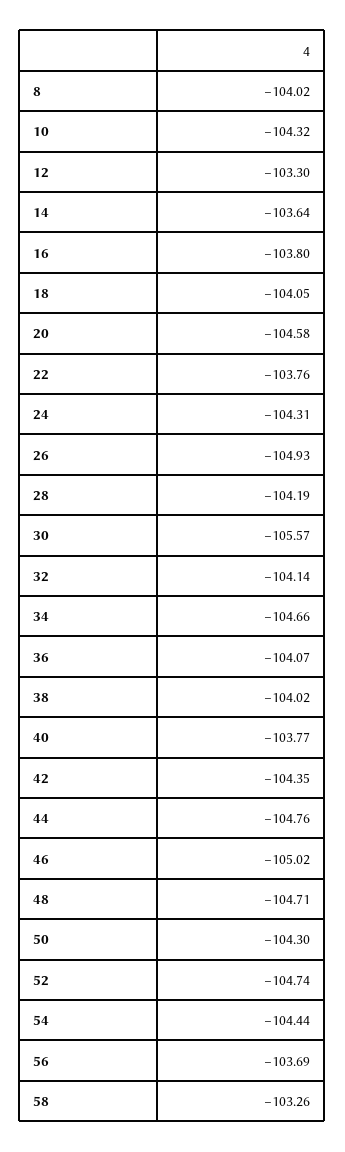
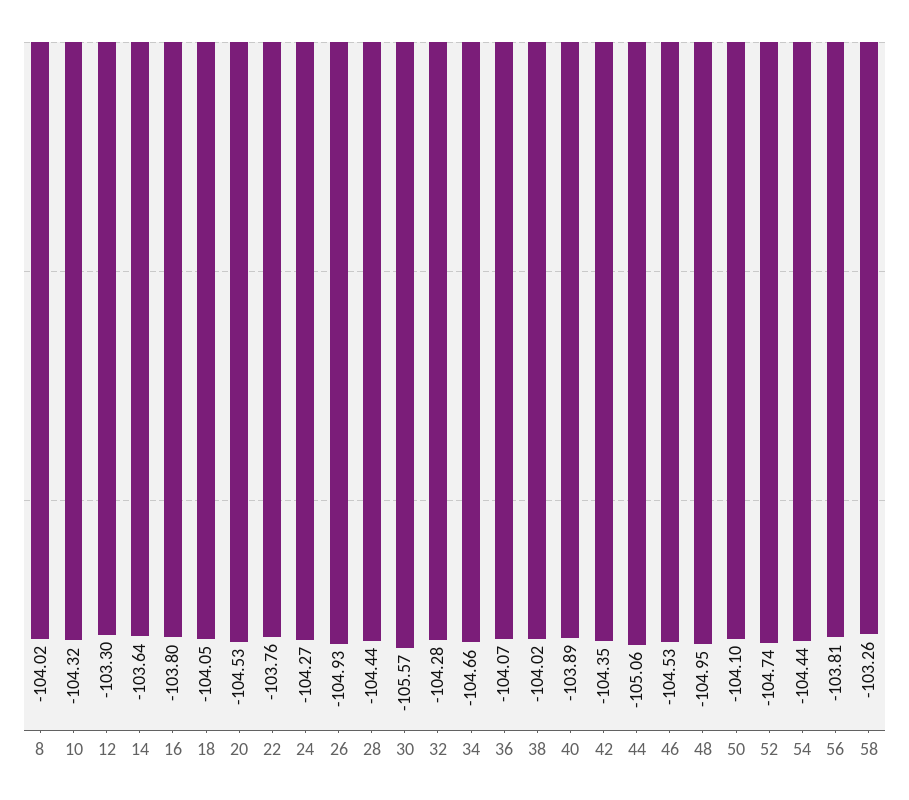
  {
    "8": -104.02,
    "10": -104.32,
    "12": -103.3,
    "14": -103.64,
    "16": -103.8,
    "18": -104.05,
-   "20": -104.58,
+   "20": -104.53,
    "22": -103.76,
-   "24": -104.31,
+   "24": -104.27,
    "26": -104.93,
-   "28": -104.19,
+   "28": -104.44,
    "30": -105.57,
-   "32": -104.14,
+   "32": -104.28,
    "34": -104.66,
    "36": -104.07,
    "38": -104.02,
-   "40": -103.77,
+   "40": -103.89,
    "42": -104.35,
-   "44": -104.76,
+   "44": -105.06,
-   "46": -105.02,
+   "46": -104.53,
-   "48": -104.71,
+   "48": -104.95,
-   "50": -104.3,
+   "50": -104.1,
    "52": -104.74,
    "54": -104.44,
-   "56": -103.69,
+   "56": -103.81,
    "58": -103.26
  }

